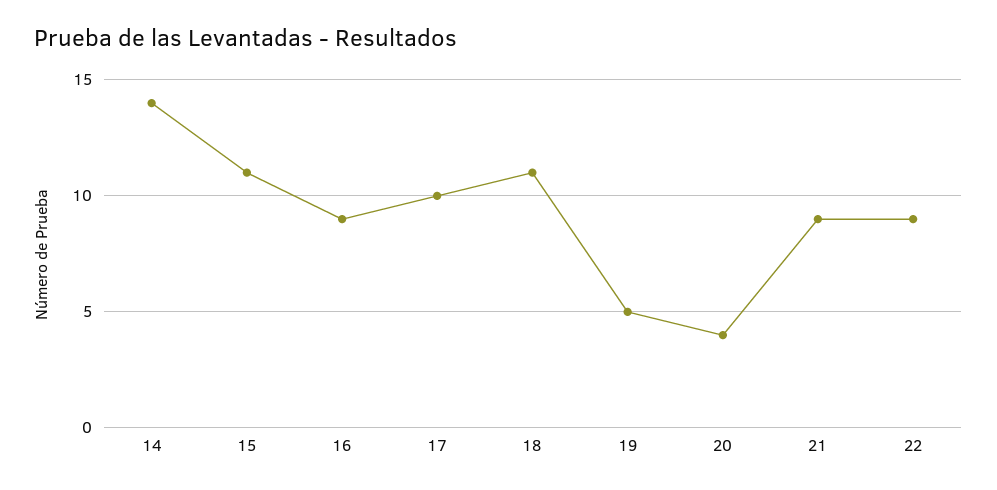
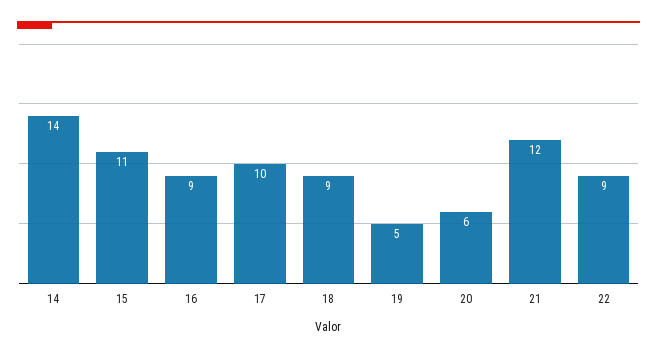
  {
    "14": 14,
    "15": 11,
    "16": 9,
    "17": 10,
-   "18": 11,
+   "18": 9,
    "19": 5,
-   "20": 4,
+   "20": 6,
-   "21": 9,
+   "21": 12,
    "22": 9
  }

